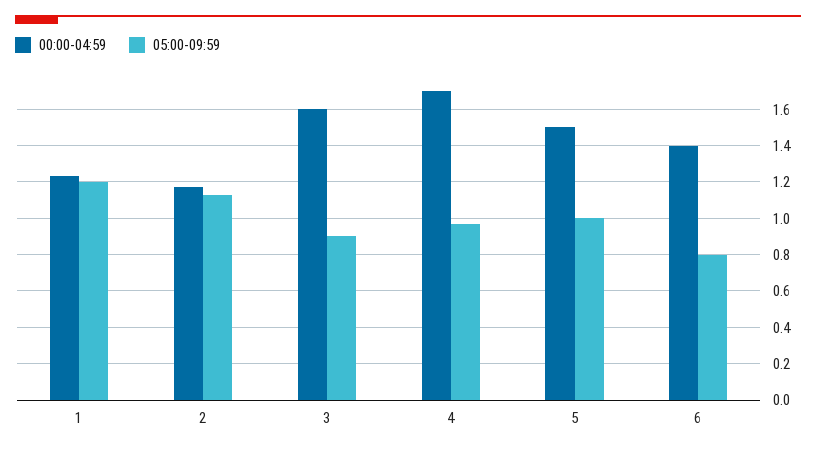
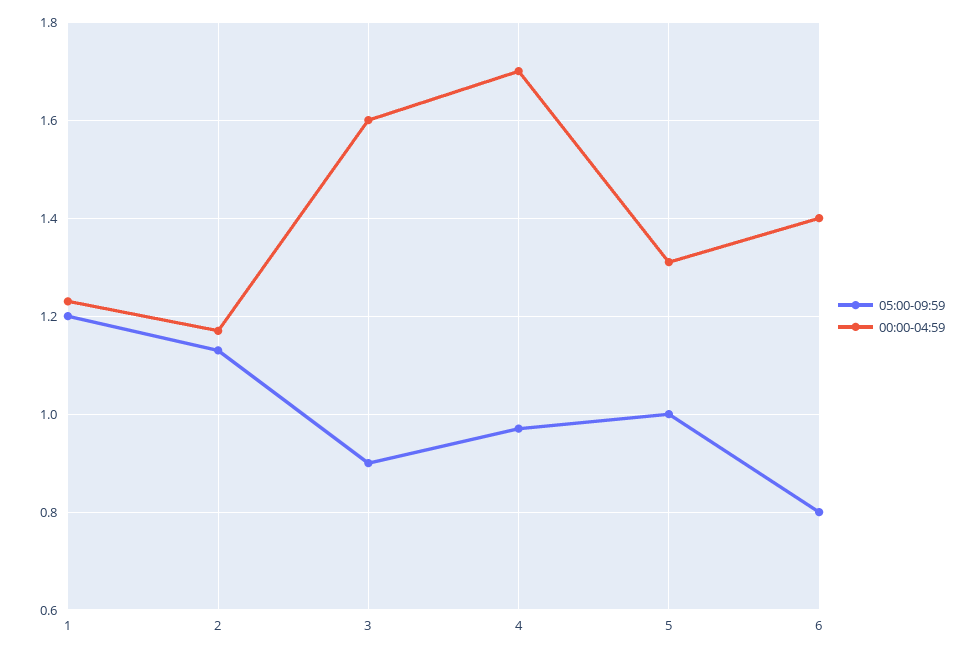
  {
    "00:00-04:59": {
      "1": 1.25,
      "2": 1.15,
      "3": 1.6,
      "4": 1.7,
-     "5": 1.5,
+     "5": 1.3,
      "6": 1.4
    },
    "05:00-09:59": {
      "1": 1.2,
      "2": 1.15,
      "3": 0.9,
      "4": 0.95,
      "5": 1,
      "6": 0.8
    }
  }

